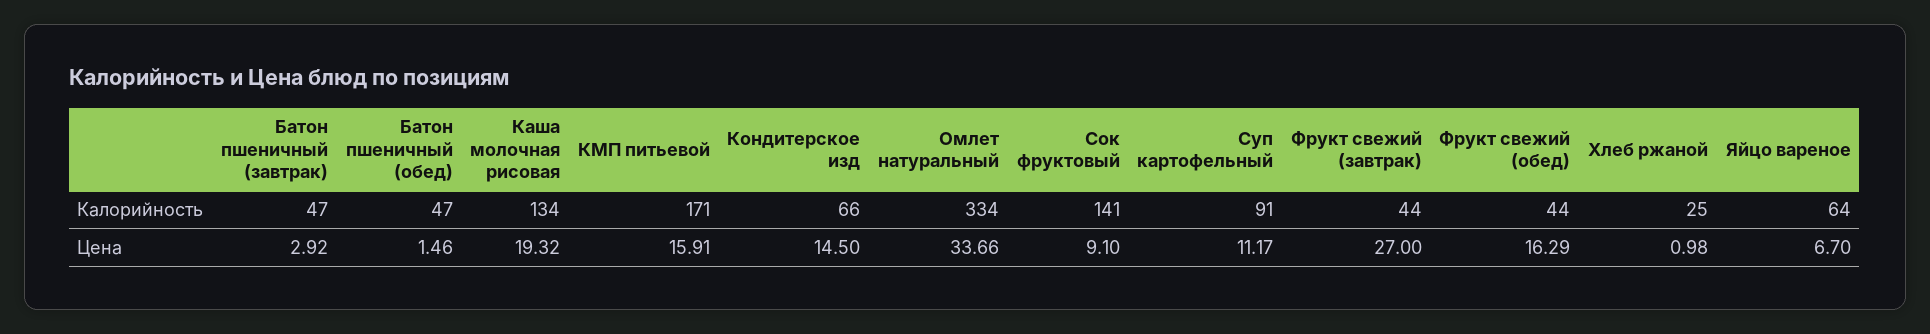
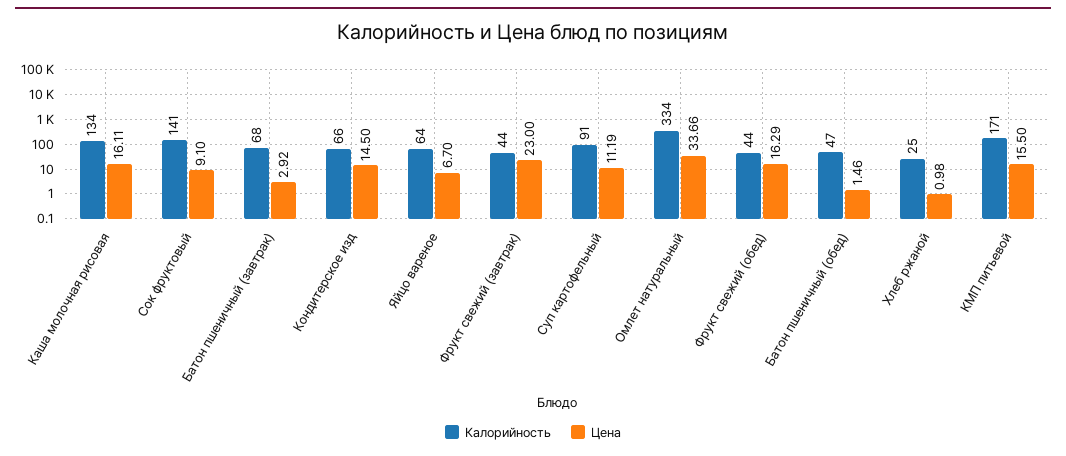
  {
    "Калорийность": {
-     "Батон пшеничный (завтрак)": 47,
+     "Батон пшеничный (завтрак)": 68,
      "Батон пшеничный (обед)": 47,
      "Каша молочная рисовая": 134,
      "КМП питьевой": 171,
      "Кондитерское изд": 66,
      "Омлет натуральный": 334,
      "Сок фруктовый": 141,
      "Суп картофельный": 91,
      "Фрукт свежий (завтрак)": 44,
      "Фрукт свежий (обед)": 44,
      "Хлеб ржаной": 25,
      "Яйцо вареное": 64
    },
    "Цена": {
      "Батон пшеничный (завтрак)": 2.92,
      "Батон пшеничный (обед)": 1.46,
-     "Каша молочная рисовая": 19.32,
+     "Каша молочная рисовая": 16.11,
-     "КМП питьевой": 15.91,
+     "КМП питьевой": 15.5,
      "Кондитерское изд": 14.5,
      "Омлет натуральный": 33.66,
      "Сок фруктовый": 9.1,
-     "Суп картофельный": 11.17,
+     "Суп картофельный": 11.19,
-     "Фрукт свежий (завтрак)": 27,
+     "Фрукт свежий (завтрак)": 23,
      "Фрукт свежий (обед)": 16.29,
      "Хлеб ржаной": 0.98,
      "Яйцо вареное": 6.7
    }
  }

